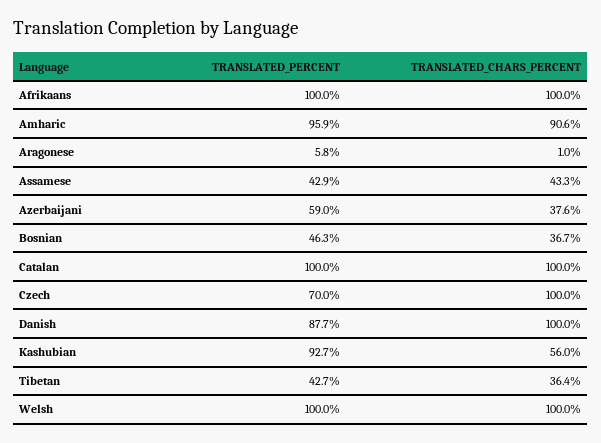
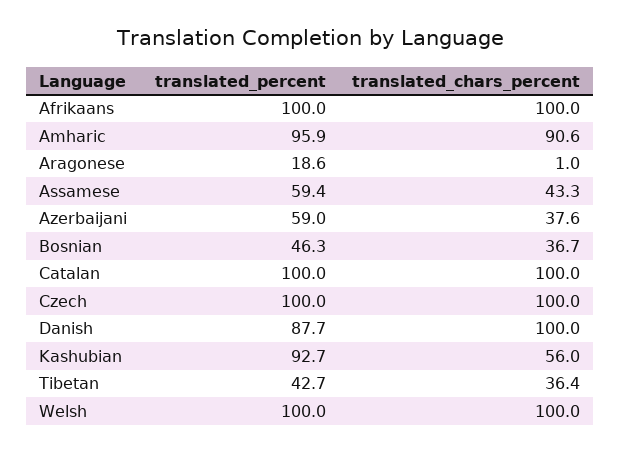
  {
    "TRANSLATED_PERCENT": {
      "Afrikaans": 100,
      "Amharic": 95.9,
-     "Aragonese": 5.8,
+     "Aragonese": 18.6,
-     "Assamese": 42.9,
+     "Assamese": 59.4,
      "Azerbaijani": 59,
      "Bosnian": 46.3,
      "Catalan": 100,
-     "Czech": 70,
+     "Czech": 100,
      "Danish": 87.7,
      "Kashubian": 92.7,
      "Tibetan": 42.7,
      "Welsh": 100
    },
    "TRANSLATED_CHARS_PERCENT": {
      "Afrikaans": 100,
      "Amharic": 90.6,
      "Aragonese": 1,
      "Assamese": 43.3,
      "Azerbaijani": 37.6,
      "Bosnian": 36.7,
      "Catalan": 100,
      "Czech": 100,
      "Danish": 100,
      "Kashubian": 56,
      "Tibetan": 36.4,
      "Welsh": 100
    }
  }

